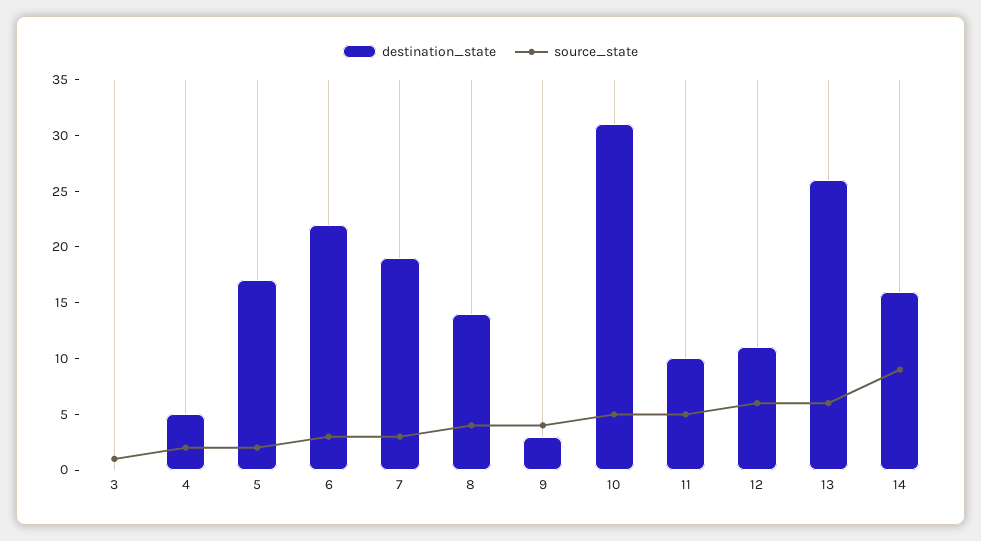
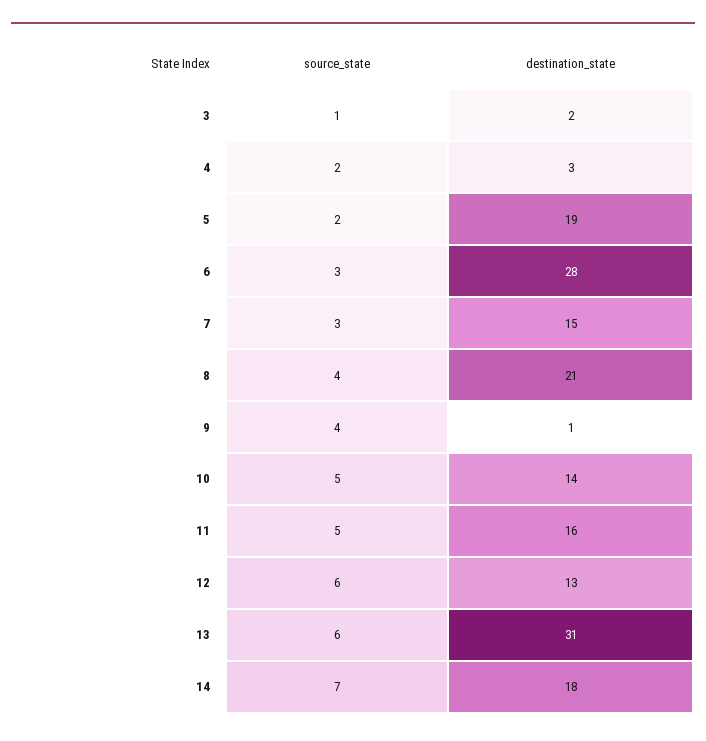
  {
    "destination_state": {
-     "3": 0,
+     "3": 2,
-     "4": 5,
+     "4": 3,
-     "5": 17,
+     "5": 19,
-     "6": 22,
+     "6": 28,
-     "7": 19,
+     "7": 15,
-     "8": 14,
+     "8": 21,
-     "9": 3,
+     "9": 1,
-     "10": 31,
+     "10": 14,
-     "11": 10,
+     "11": 16,
-     "12": 11,
+     "12": 13,
-     "13": 26,
+     "13": 31,
-     "14": 16
+     "14": 18
    },
    "source_state": {
      "3": 1,
      "4": 2,
      "5": 2,
      "6": 3,
      "7": 3,
      "8": 4,
      "9": 4,
      "10": 5,
      "11": 5,
      "12": 6,
      "13": 6,
-     "14": 9
+     "14": 7
    }
  }

